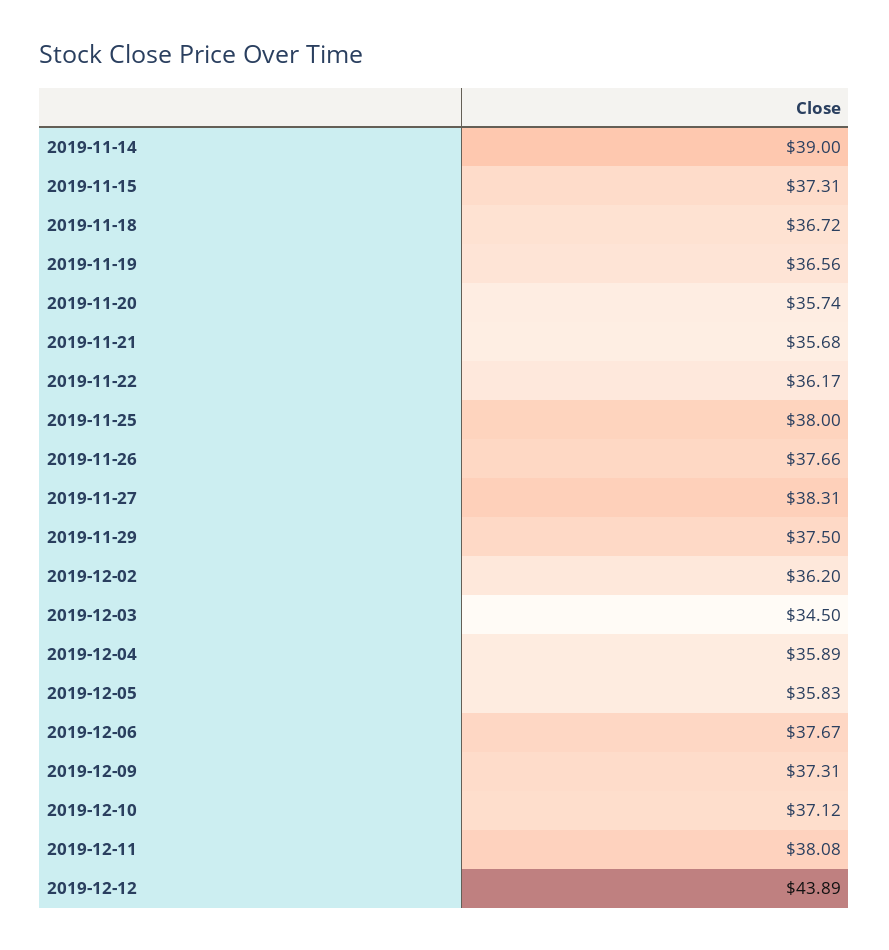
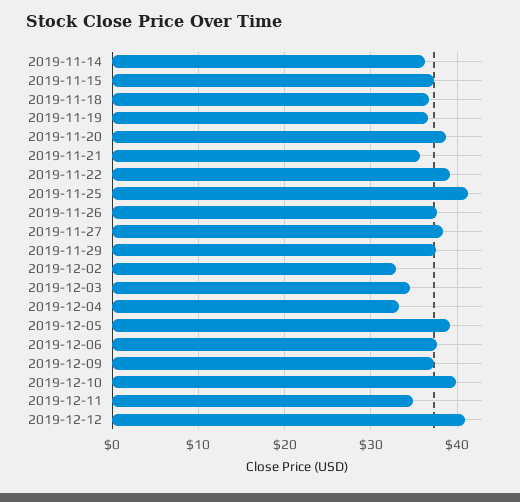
  {
-   "2019-11-14": 39,
+   "2019-11-14": 36,
    "2019-11-15": 37.31,
    "2019-11-18": 36.72,
    "2019-11-19": 36.56,
-   "2019-11-20": 35.74,
+   "2019-11-20": 39,
    "2019-11-21": 35.68,
-   "2019-11-22": 36.17,
+   "2019-11-22": 39,
-   "2019-11-25": 38,
+   "2019-11-25": 41,
    "2019-11-26": 37.66,
    "2019-11-27": 38.31,
    "2019-11-29": 37.5,
-   "2019-12-02": 36.2,
+   "2019-12-02": 33,
    "2019-12-03": 34.5,
-   "2019-12-04": 35.89,
+   "2019-12-04": 33,
-   "2019-12-05": 35.83,
+   "2019-12-05": 39,
    "2019-12-06": 37.67,
    "2019-12-09": 37.31,
-   "2019-12-10": 37.12,
+   "2019-12-10": 40,
-   "2019-12-11": 38.08,
+   "2019-12-11": 35,
-   "2019-12-12": 43.89
+   "2019-12-12": 41
  }

